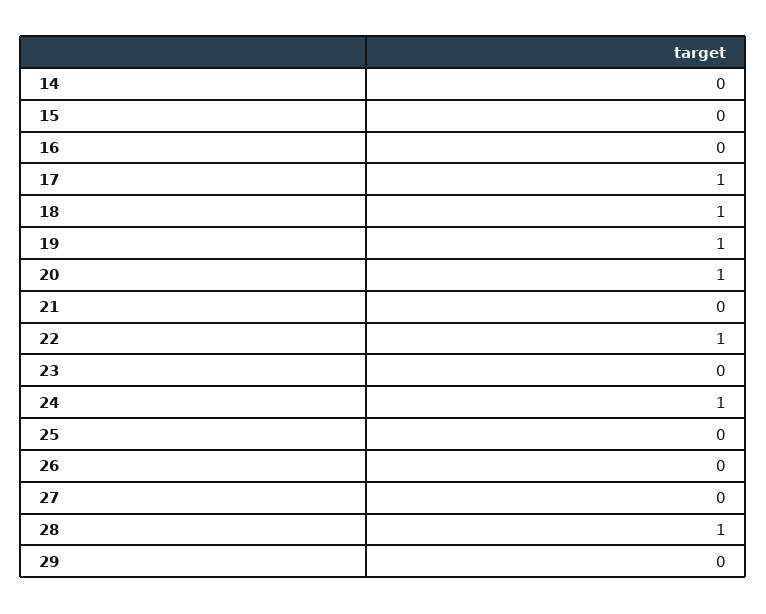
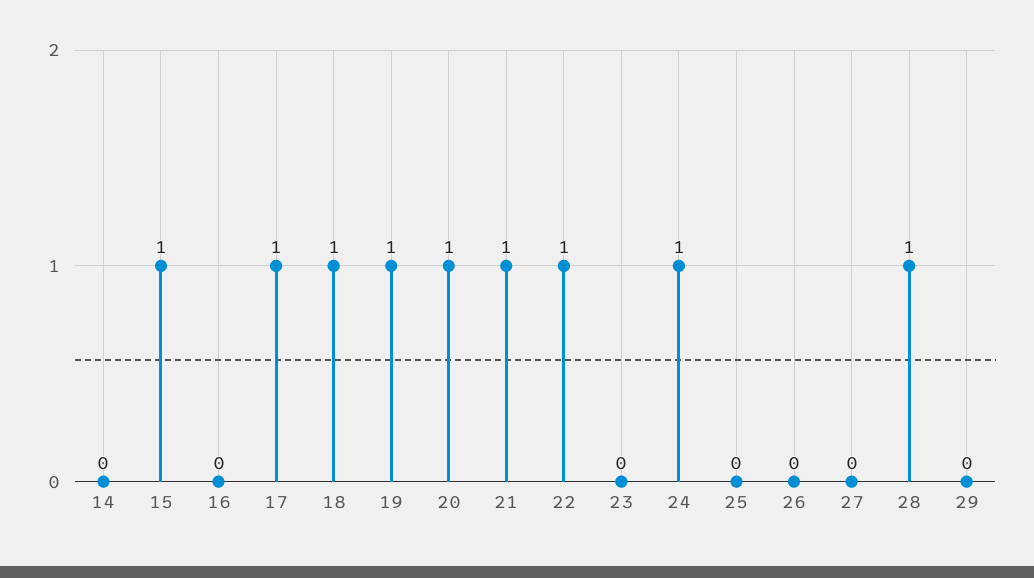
  {
    "14": 0,
-   "15": 0,
+   "15": 1,
    "16": 0,
    "17": 1,
    "18": 1,
    "19": 1,
    "20": 1,
-   "21": 0,
+   "21": 1,
    "22": 1,
    "23": 0,
    "24": 1,
    "25": 0,
    "26": 0,
    "27": 0,
    "28": 1,
    "29": 0
  }

